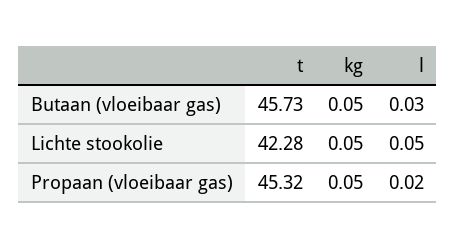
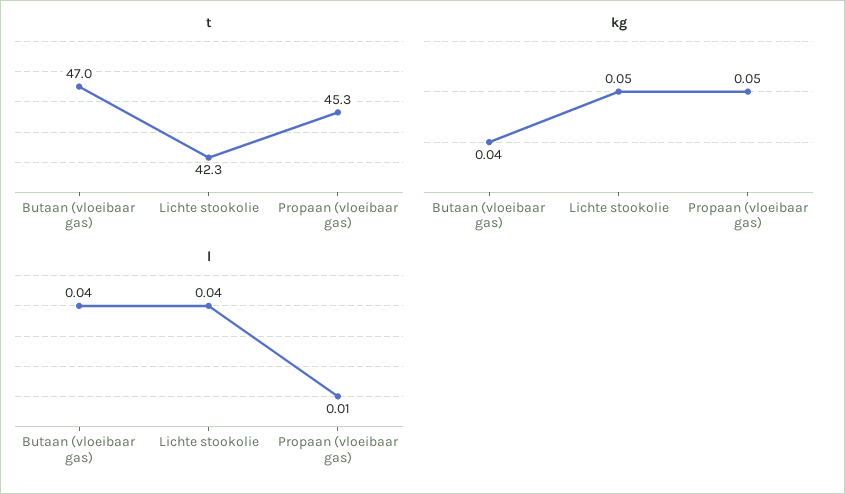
  {
    "t": {
-     "Butaan (vloeibaar gas)": 45.73,
+     "Butaan (vloeibaar gas)": 47,
      "Lichte stookolie": 42.28,
      "Propaan (vloeibaar gas)": 45.32
    },
    "kg": {
-     "Butaan (vloeibaar gas)": 0.05,
+     "Butaan (vloeibaar gas)": 0.04,
      "Lichte stookolie": 0.05,
      "Propaan (vloeibaar gas)": 0.05
    },
    "l": {
-     "Butaan (vloeibaar gas)": 0.03,
+     "Butaan (vloeibaar gas)": 0.04,
-     "Lichte stookolie": 0.05,
+     "Lichte stookolie": 0.04,
-     "Propaan (vloeibaar gas)": 0.02
+     "Propaan (vloeibaar gas)": 0.01
    }
  }

